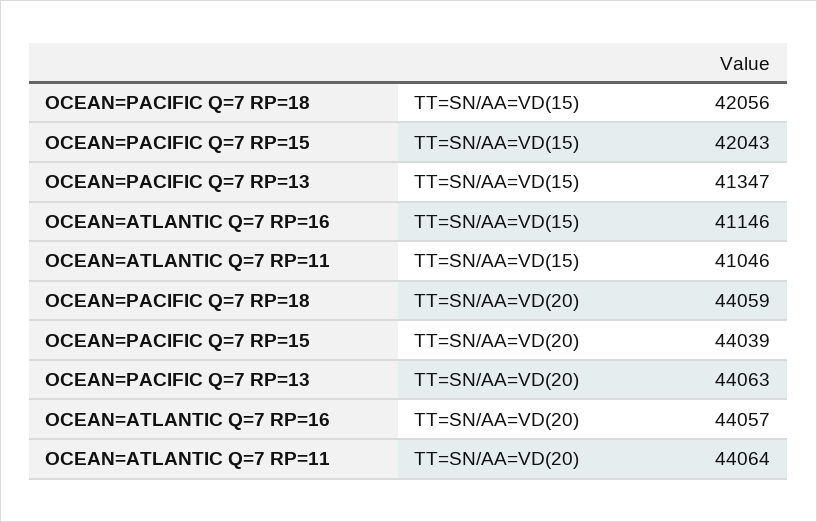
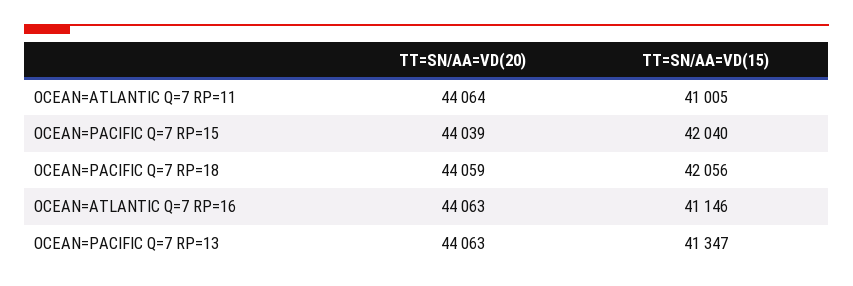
  {
    "OCEAN=PACIFIC Q=7 RP=18": {
      "TT=SN/AA=VD(15)": 42056,
      "TT=SN/AA=VD(20)": 44059
    },
    "OCEAN=PACIFIC Q=7 RP=15": {
-     "TT=SN/AA=VD(15)": 42043,
+     "TT=SN/AA=VD(15)": 42040,
      "TT=SN/AA=VD(20)": 44039
    },
    "OCEAN=PACIFIC Q=7 RP=13": {
      "TT=SN/AA=VD(15)": 41347,
      "TT=SN/AA=VD(20)": 44063
    },
    "OCEAN=ATLANTIC Q=7 RP=16": {
      "TT=SN/AA=VD(15)": 41146,
-     "TT=SN/AA=VD(20)": 44057
+     "TT=SN/AA=VD(20)": 44063
    },
    "OCEAN=ATLANTIC Q=7 RP=11": {
-     "TT=SN/AA=VD(15)": 41046,
+     "TT=SN/AA=VD(15)": 41005,
      "TT=SN/AA=VD(20)": 44064
    }
  }

